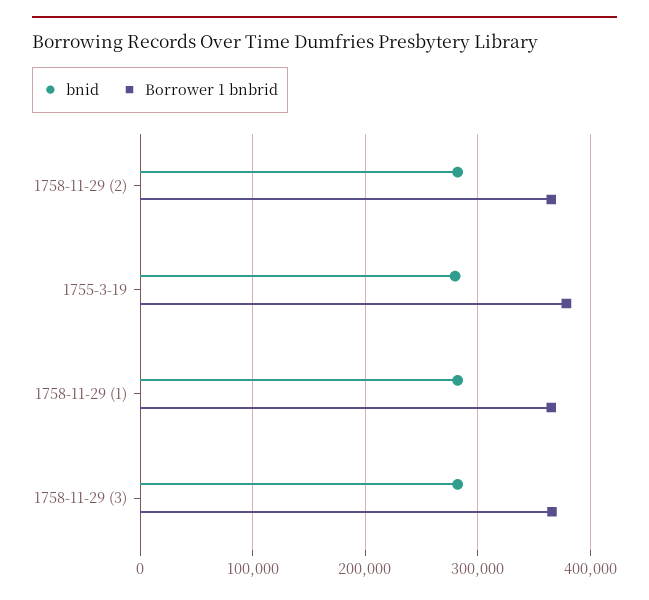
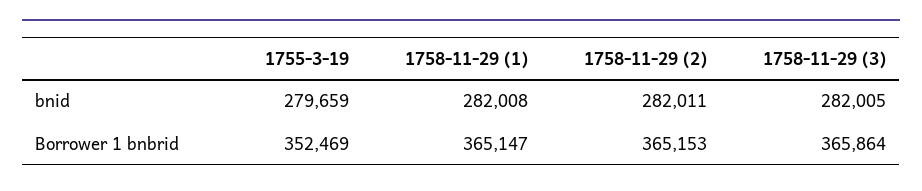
  {
    "bnid": {
      "1758-11-29 (2)": 282011,
      "1755-3-19": 279659,
      "1758-11-29 (1)": 282008,
      "1758-11-29 (3)": 282005
    },
    "Borrower 1 bnbrid": {
      "1758-11-29 (2)": 365153,
-     "1755-3-19": 380000,
+     "1755-3-19": 352469,
      "1758-11-29 (1)": 365147,
      "1758-11-29 (3)": 365864
    }
  }

